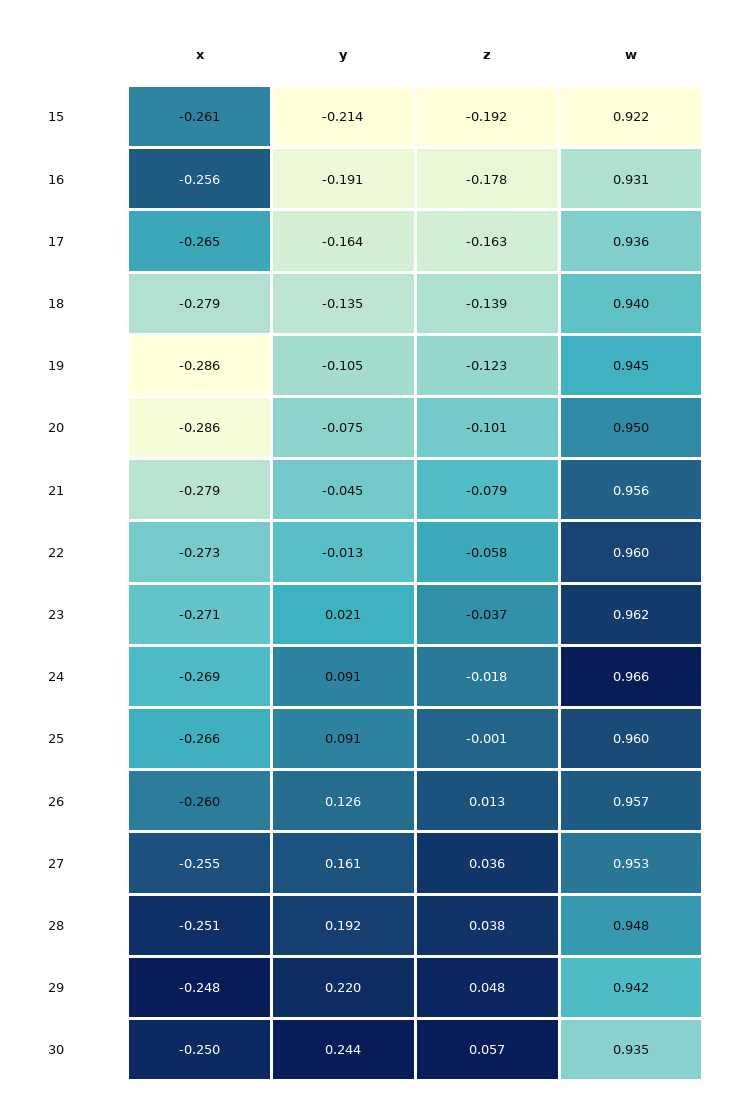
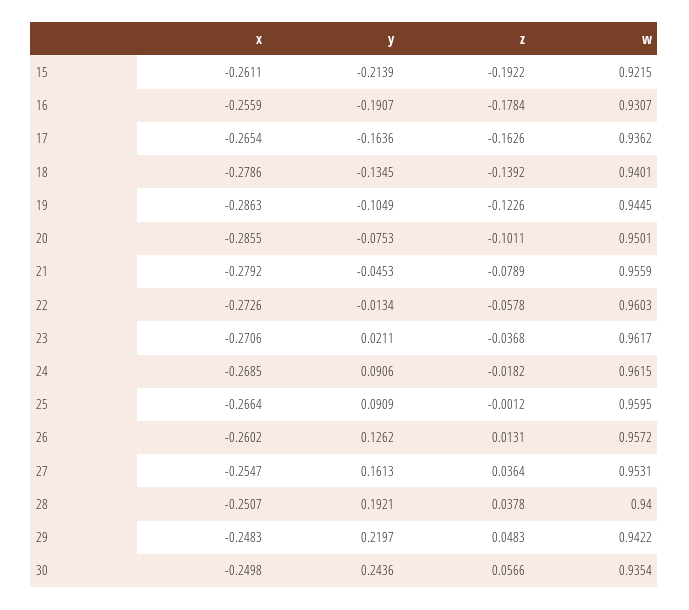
  {
    "x": {
      "15": -0.2611,
      "16": -0.2559,
      "17": -0.2654,
      "18": -0.2786,
      "19": -0.2863,
      "20": -0.2855,
      "21": -0.2792,
      "22": -0.2726,
      "23": -0.2706,
      "24": -0.2685,
      "25": -0.2664,
      "26": -0.2602,
      "27": -0.2547,
      "28": -0.2507,
      "29": -0.2483,
      "30": -0.2498
    },
    "y": {
      "15": -0.2139,
      "16": -0.1907,
      "17": -0.1636,
      "18": -0.1345,
      "19": -0.1049,
      "20": -0.0753,
      "21": -0.0453,
      "22": -0.0134,
      "23": 0.0211,
      "24": 0.0906,
      "25": 0.0909,
      "26": 0.1262,
      "27": 0.1613,
      "28": 0.1921,
      "29": 0.2197,
      "30": 0.2436
    },
    "z": {
      "15": -0.1922,
      "16": -0.1784,
      "17": -0.1626,
      "18": -0.1392,
      "19": -0.1226,
      "20": -0.1011,
      "21": -0.0789,
      "22": -0.0578,
      "23": -0.0368,
      "24": -0.0182,
      "25": -0.0012,
      "26": 0.0131,
      "27": 0.0364,
      "28": 0.0378,
      "29": 0.0483,
      "30": 0.0566
    },
    "w": {
      "15": 0.9215,
      "16": 0.9307,
      "17": 0.9362,
      "18": 0.9401,
      "19": 0.9445,
      "20": 0.9501,
      "21": 0.9559,
      "22": 0.9603,
      "23": 0.9617,
-     "24": 0.966,
+     "24": 0.9615,
      "25": 0.9595,
      "26": 0.9572,
      "27": 0.9531,
-     "28": 0.948,
+     "28": 0.94,
      "29": 0.9422,
      "30": 0.9354
    }
  }

